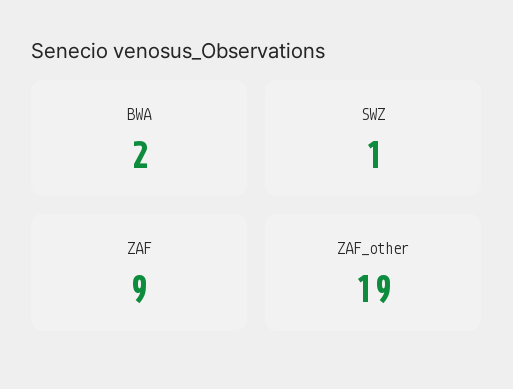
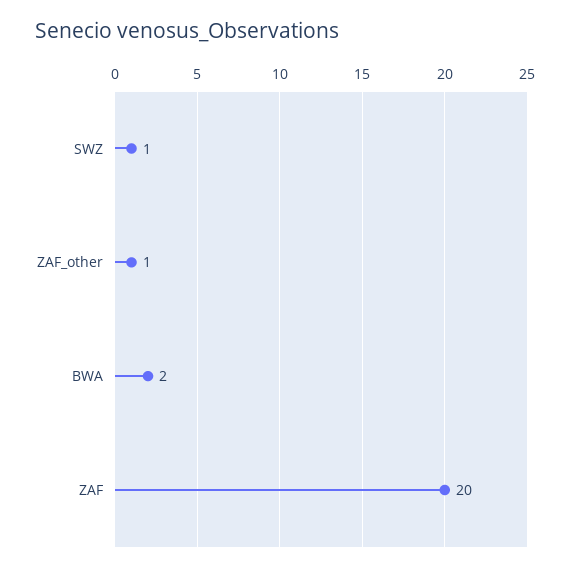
  {
    "BWA": 2,
    "SWZ": 1,
-   "ZAF": 9,
+   "ZAF": 20,
-   "ZAF_other": 19
+   "ZAF_other": 1
  }

